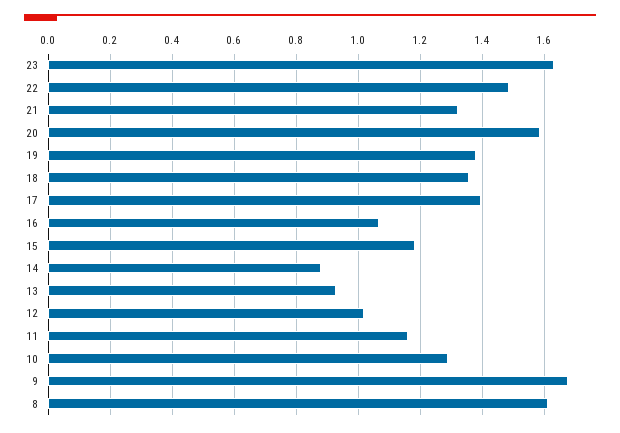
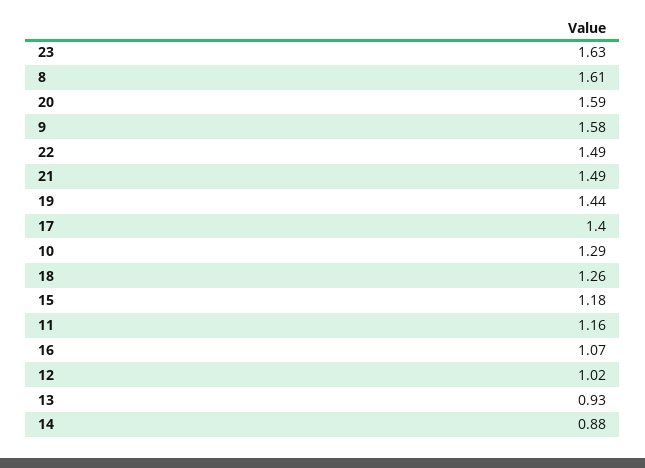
  {
    "23": 1.63,
    "22": 1.49,
-   "21": 1.32,
+   "21": 1.49,
    "20": 1.59,
-   "19": 1.38,
+   "19": 1.44,
-   "18": 1.36,
+   "18": 1.26,
    "17": 1.4,
    "16": 1.07,
    "15": 1.18,
    "14": 0.88,
    "13": 0.93,
    "12": 1.02,
    "11": 1.16,
    "10": 1.29,
-   "9": 1.68,
+   "9": 1.58,
    "8": 1.61
  }

